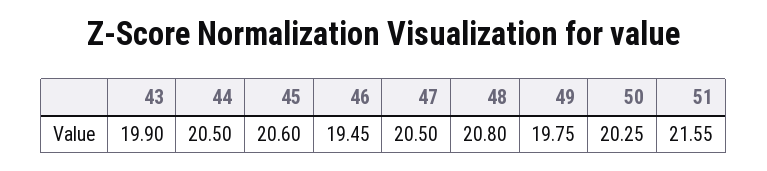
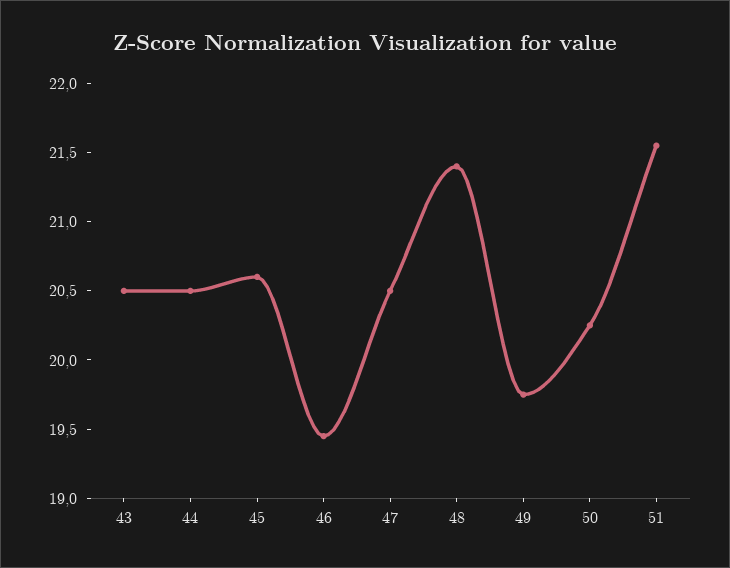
  {
-   "43": 19.9,
+   "43": 20.5,
    "44": 20.5,
    "45": 20.6,
    "46": 19.45,
    "47": 20.5,
-   "48": 20.8,
+   "48": 21.4,
    "49": 19.75,
    "50": 20.25,
    "51": 21.55
  }

